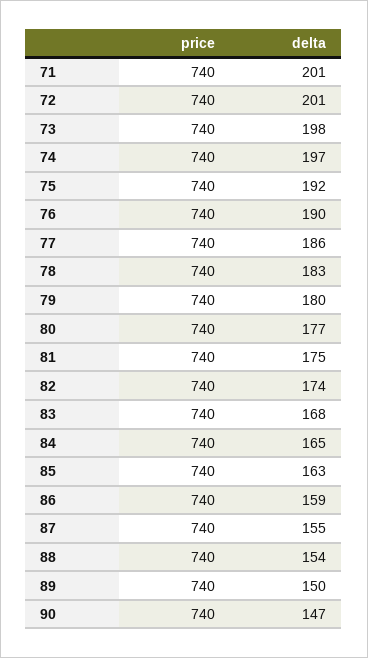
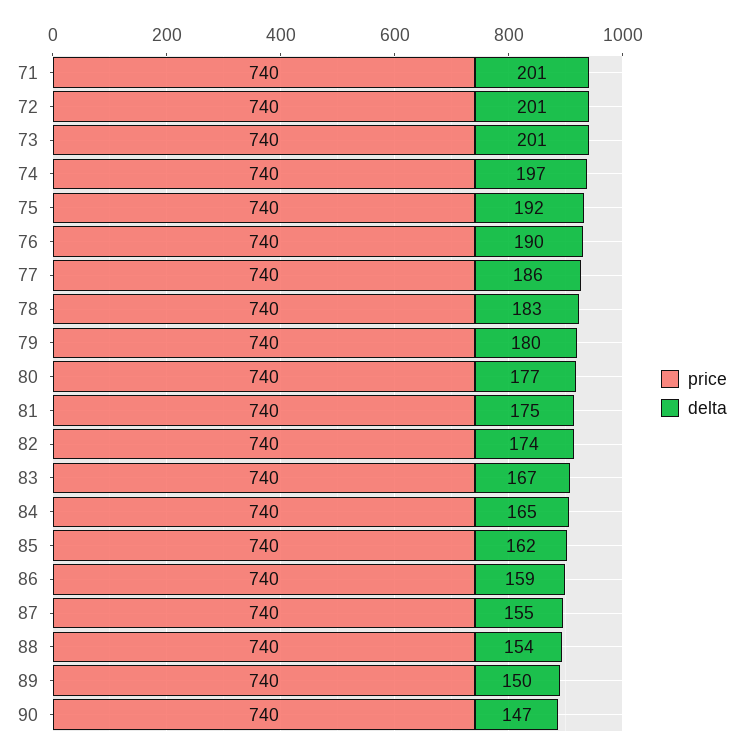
  {
    "price": {
      "71": 740,
      "72": 740,
      "73": 740,
      "74": 740,
      "75": 740,
      "76": 740,
      "77": 740,
      "78": 740,
      "79": 740,
      "80": 740,
      "81": 740,
      "82": 740,
      "83": 740,
      "84": 740,
      "85": 740,
      "86": 740,
      "87": 740,
      "88": 740,
      "89": 740,
      "90": 740
    },
    "delta": {
      "71": 201,
      "72": 201,
-     "73": 198,
+     "73": 201,
      "74": 197,
      "75": 192,
      "76": 190,
      "77": 186,
      "78": 183,
      "79": 180,
      "80": 177,
      "81": 175,
      "82": 174,
-     "83": 168,
+     "83": 167,
      "84": 165,
-     "85": 163,
+     "85": 162,
      "86": 159,
      "87": 155,
      "88": 154,
      "89": 150,
      "90": 147
    }
  }

